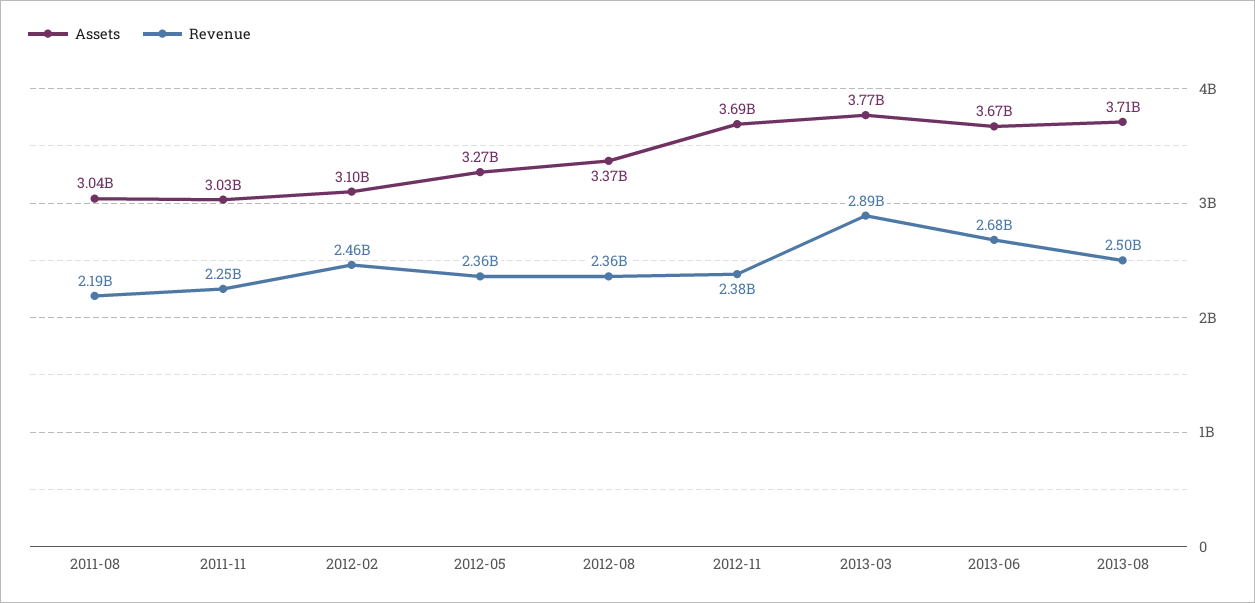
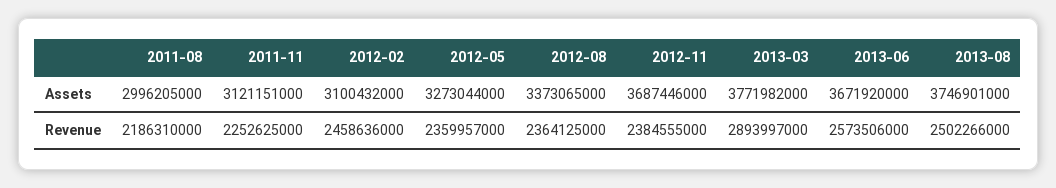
  {
    "Assets": {
-     "2011-08": 3040000000,
+     "2011-08": 2996205000,
-     "2011-11": 3030000000,
+     "2011-11": 3121151000,
      "2012-02": 3100432000,
      "2012-05": 3273044000,
      "2012-08": 3373065000,
      "2012-11": 3687446000,
      "2013-03": 3771982000,
      "2013-06": 3671920000,
-     "2013-08": 3710000000
+     "2013-08": 3746901000
    },
    "Revenue": {
      "2011-08": 2186310000,
      "2011-11": 2252625000,
      "2012-02": 2458636000,
      "2012-05": 2359957000,
      "2012-08": 2364125000,
      "2012-11": 2384555000,
      "2013-03": 2893997000,
-     "2013-06": 2680000000,
+     "2013-06": 2573506000,
      "2013-08": 2502266000
    }
  }

